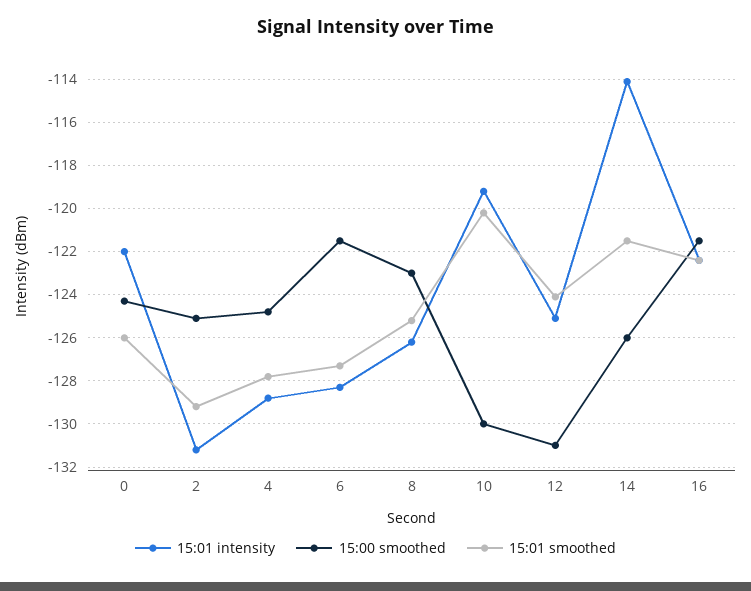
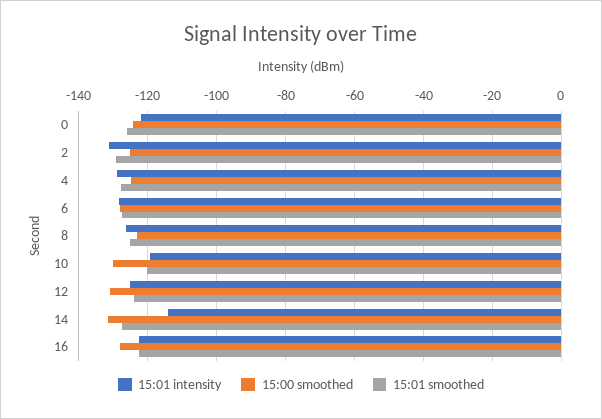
  {
    "15:01 intensity": {
      "0": -122,
      "2": -131,
      "4": -129,
      "6": -128.5,
      "8": -126,
      "10": -119,
      "12": -125,
      "14": -114,
      "16": -122.5
    },
    "15:00 smoothed": {
      "0": -124.5,
      "2": -125,
      "4": -125,
-     "6": -121.5,
+     "6": -128,
      "8": -123,
      "10": -130,
      "12": -131,
-     "14": -126,
+     "14": -132,
-     "16": -121.5
+     "16": -128
    },
    "15:01 smoothed": {
      "0": -126,
      "2": -129,
      "4": -128,
      "6": -127.5,
      "8": -125,
      "10": -120,
      "12": -124,
-     "14": -121.5,
+     "14": -128,
      "16": -122.5
    }
  }

